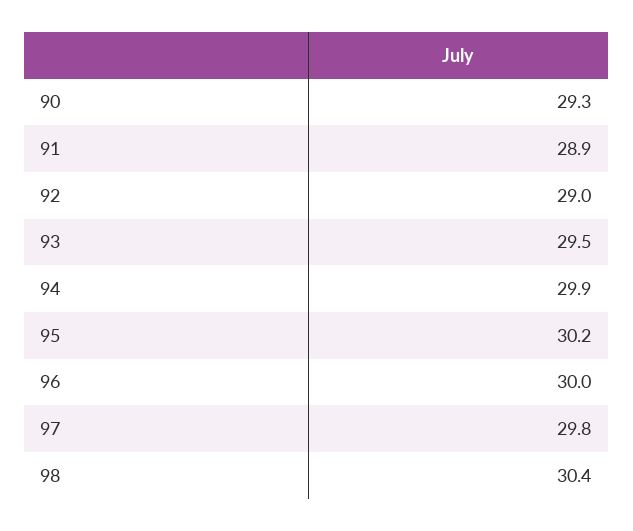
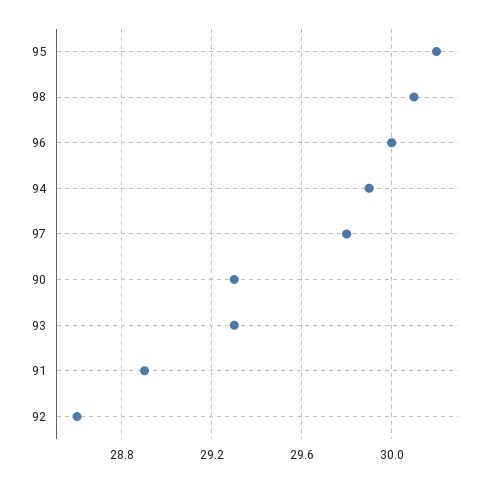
  {
    "90": 29.3,
    "91": 28.9,
-   "92": 29,
+   "92": 28.6,
-   "93": 29.5,
+   "93": 29.3,
    "94": 29.9,
    "95": 30.2,
    "96": 30,
    "97": 29.8,
-   "98": 30.4
+   "98": 30.1
  }

